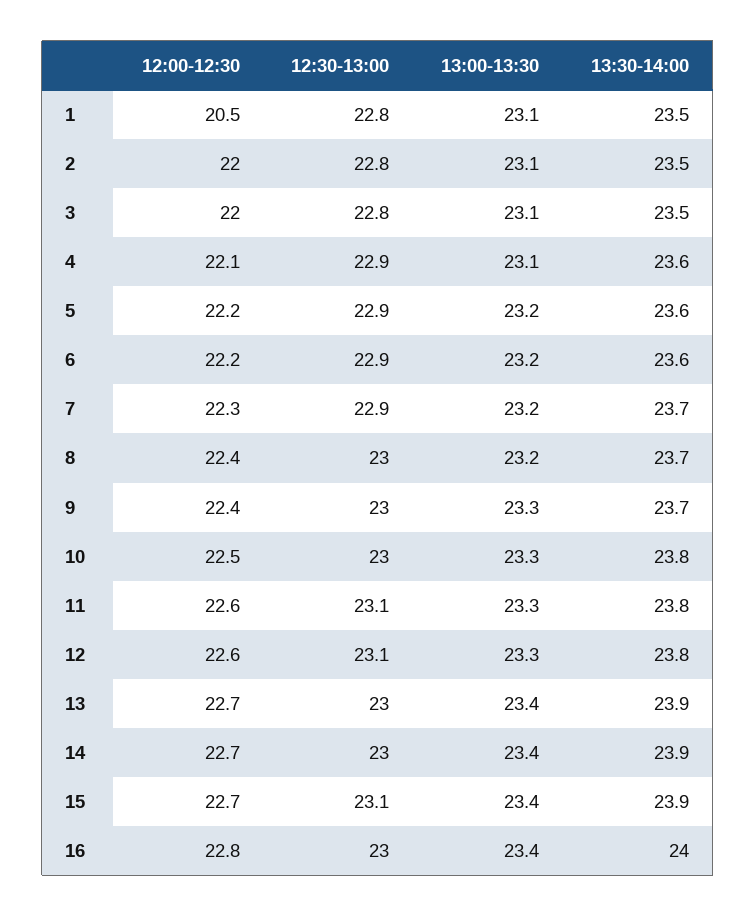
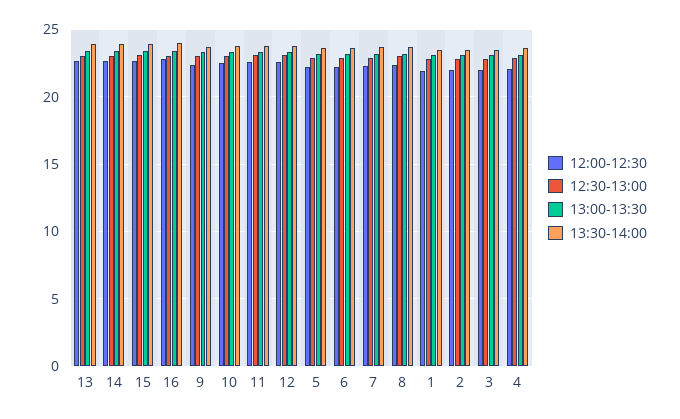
  {
    "12:00-12:30": {
-     "1": 20.5,
+     "1": 22,
      "2": 22,
      "3": 22,
      "4": 22.1,
      "5": 22.2,
      "6": 22.2,
      "7": 22.3,
      "8": 22.4,
      "9": 22.4,
      "10": 22.5,
      "11": 22.6,
      "12": 22.6,
      "13": 22.7,
      "14": 22.7,
      "15": 22.7,
      "16": 22.8
    },
    "12:30-13:00": {
      "1": 22.8,
      "2": 22.8,
      "3": 22.8,
      "4": 22.9,
      "5": 22.9,
      "6": 22.9,
      "7": 22.9,
      "8": 23,
      "9": 23,
      "10": 23,
      "11": 23.1,
      "12": 23.1,
      "13": 23,
      "14": 23,
      "15": 23.1,
      "16": 23
    },
    "13:00-13:30": {
      "1": 23.1,
      "2": 23.1,
      "3": 23.1,
      "4": 23.1,
      "5": 23.2,
      "6": 23.2,
      "7": 23.2,
      "8": 23.2,
      "9": 23.3,
      "10": 23.3,
      "11": 23.3,
      "12": 23.3,
      "13": 23.4,
      "14": 23.4,
      "15": 23.4,
      "16": 23.4
    },
    "13:30-14:00": {
      "1": 23.5,
      "2": 23.5,
      "3": 23.5,
      "4": 23.6,
      "5": 23.6,
      "6": 23.6,
      "7": 23.7,
      "8": 23.7,
      "9": 23.7,
      "10": 23.8,
      "11": 23.8,
      "12": 23.8,
      "13": 23.9,
      "14": 23.9,
      "15": 23.9,
      "16": 24
    }
  }

